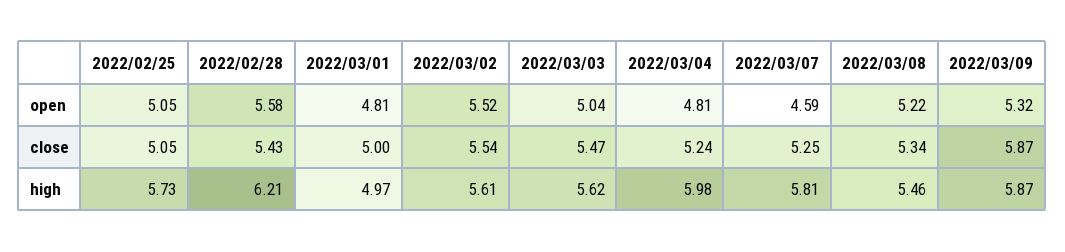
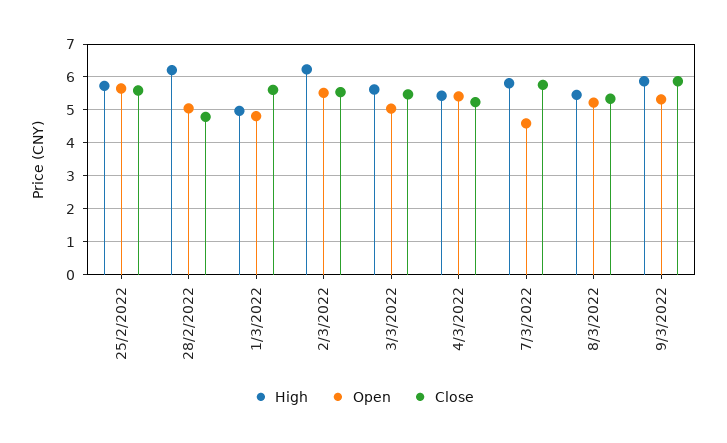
  {
    "open": {
-     "2022/02/25": 5.05,
+     "2022/02/25": 5.6,
-     "2022/02/28": 5.58,
+     "2022/02/28": 5,
      "2022/03/01": 4.81,
      "2022/03/02": 5.52,
      "2022/03/03": 5.04,
-     "2022/03/04": 4.81,
+     "2022/03/04": 5.4,
      "2022/03/07": 4.59,
      "2022/03/08": 5.22,
      "2022/03/09": 5.32
    },
    "close": {
-     "2022/02/25": 5.05,
+     "2022/02/25": 5.6,
-     "2022/02/28": 5.43,
+     "2022/02/28": 4.8,
-     "2022/03/01": 5,
+     "2022/03/01": 5.6,
      "2022/03/02": 5.54,
      "2022/03/03": 5.47,
      "2022/03/04": 5.24,
-     "2022/03/07": 5.25,
+     "2022/03/07": 5.8,
      "2022/03/08": 5.34,
      "2022/03/09": 5.87
    },
    "high": {
      "2022/02/25": 5.73,
      "2022/02/28": 6.21,
      "2022/03/01": 4.97,
-     "2022/03/02": 5.61,
+     "2022/03/02": 6.2,
      "2022/03/03": 5.62,
-     "2022/03/04": 5.98,
+     "2022/03/04": 5.4,
      "2022/03/07": 5.81,
      "2022/03/08": 5.46,
      "2022/03/09": 5.87
    }
  }

